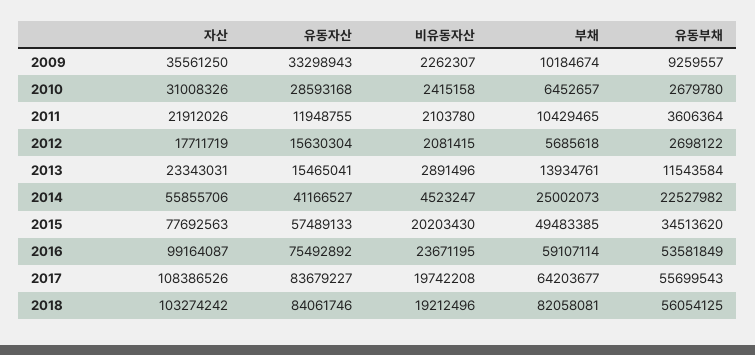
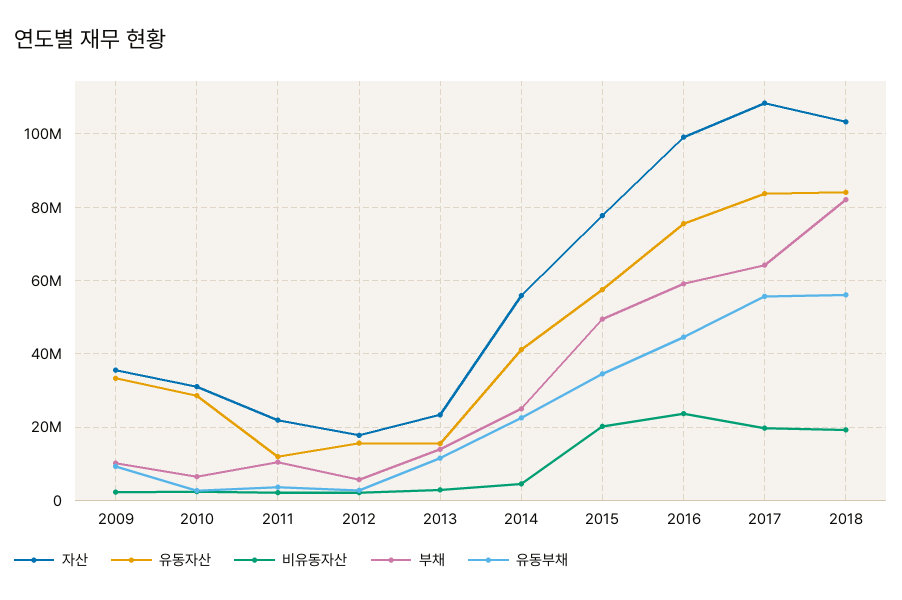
  {
    "자산": {
      "2009": 35561250,
      "2010": 31008326,
      "2011": 21912026,
      "2012": 17711719,
      "2013": 23343031,
      "2014": 55855706,
      "2015": 77692563,
      "2016": 99164087,
      "2017": 108386526,
      "2018": 103274242
    },
    "유동자산": {
      "2009": 33298943,
      "2010": 28593168,
      "2011": 11948755,
      "2012": 15630304,
      "2013": 15465041,
      "2014": 41166527,
      "2015": 57489133,
      "2016": 75492892,
      "2017": 83679227,
      "2018": 84061746
    },
    "비유동자산": {
      "2009": 2262307,
      "2010": 2415158,
      "2011": 2103780,
      "2012": 2081415,
      "2013": 2891496,
      "2014": 4523247,
      "2015": 20203430,
      "2016": 23671195,
      "2017": 19742208,
      "2018": 19212496
    },
    "부채": {
      "2009": 10184674,
      "2010": 6452657,
      "2011": 10429465,
      "2012": 5685618,
      "2013": 13934761,
      "2014": 25002073,
      "2015": 49483385,
      "2016": 59107114,
      "2017": 64203677,
      "2018": 82058081
    },
    "유동부채": {
      "2009": 9259557,
      "2010": 2679780,
      "2011": 3606364,
      "2012": 2698122,
      "2013": 11543584,
      "2014": 22527982,
      "2015": 34513620,
-     "2016": 53581849,
+     "2016": 44000000,
      "2017": 55699543,
      "2018": 56054125
    }
  }

